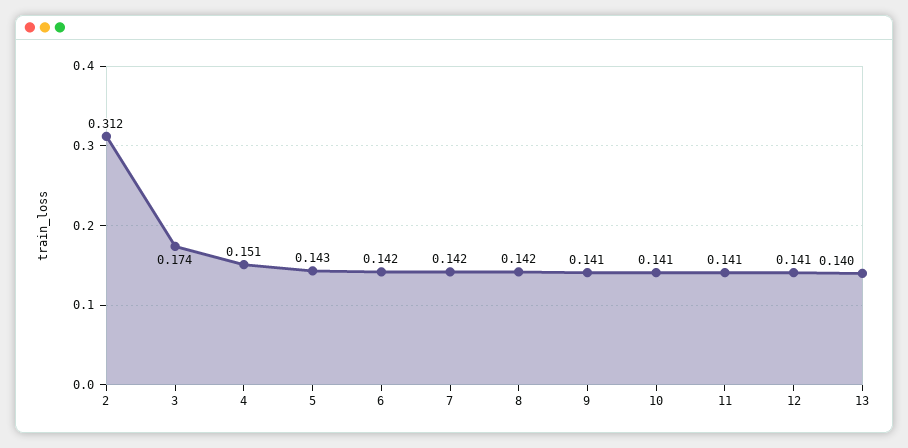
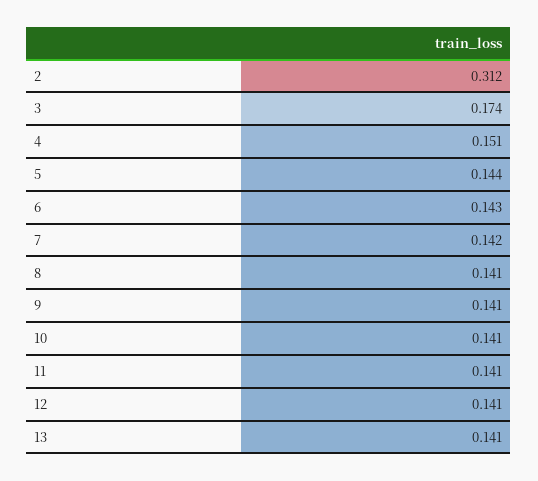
  {
    "2": 0.312,
    "3": 0.174,
    "4": 0.151,
-   "5": 0.143,
+   "5": 0.144,
-   "6": 0.142,
+   "6": 0.143,
    "7": 0.142,
-   "8": 0.142,
+   "8": 0.141,
    "9": 0.141,
    "10": 0.141,
    "11": 0.141,
    "12": 0.141,
-   "13": 0.14
+   "13": 0.141
  }

